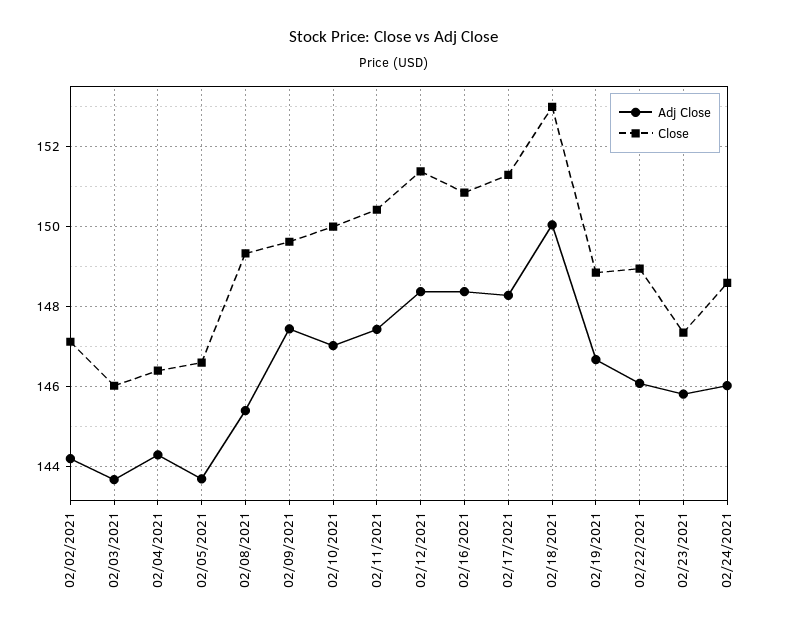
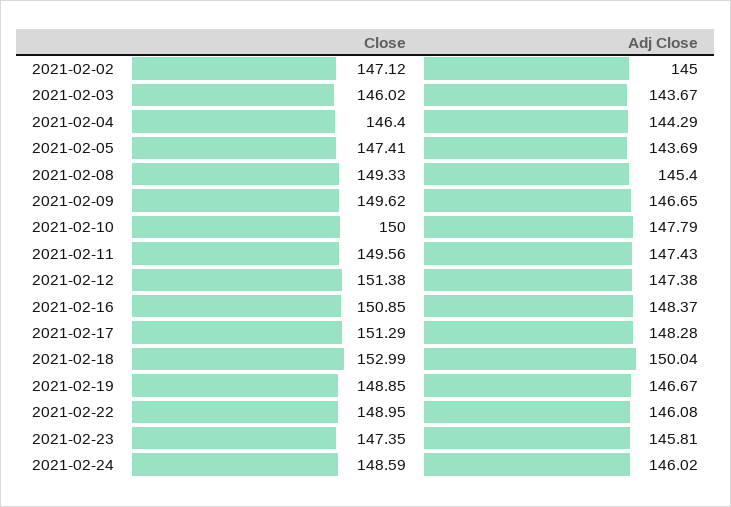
  {
    "Adj Close": {
-     "02/02/2021": 144.2,
+     "02/02/2021": 145,
      "02/03/2021": 143.67,
      "02/04/2021": 144.29,
      "02/05/2021": 143.69,
      "02/08/2021": 145.4,
-     "02/09/2021": 147.4,
+     "02/09/2021": 146.65,
-     "02/10/2021": 147,
+     "02/10/2021": 147.79,
      "02/11/2021": 147.43,
-     "02/12/2021": 148.4,
+     "02/12/2021": 147.38,
      "02/16/2021": 148.37,
      "02/17/2021": 148.28,
      "02/18/2021": 150.04,
      "02/19/2021": 146.67,
      "02/22/2021": 146.08,
      "02/23/2021": 145.81,
      "02/24/2021": 146.02
    },
    "Close": {
      "02/02/2021": 147.12,
      "02/03/2021": 146.02,
      "02/04/2021": 146.4,
-     "02/05/2021": 146.6,
+     "02/05/2021": 147.41,
      "02/08/2021": 149.33,
      "02/09/2021": 149.62,
      "02/10/2021": 150,
-     "02/11/2021": 150.4,
+     "02/11/2021": 149.56,
      "02/12/2021": 151.38,
      "02/16/2021": 150.85,
      "02/17/2021": 151.29,
      "02/18/2021": 152.99,
      "02/19/2021": 148.85,
      "02/22/2021": 148.95,
      "02/23/2021": 147.35,
      "02/24/2021": 148.59
    }
  }

